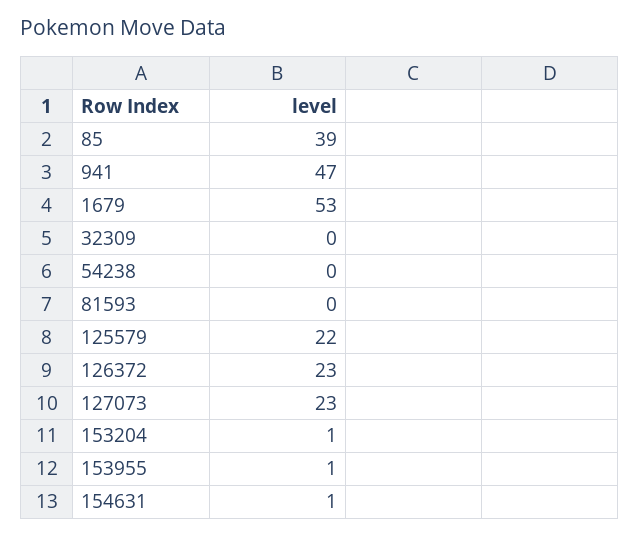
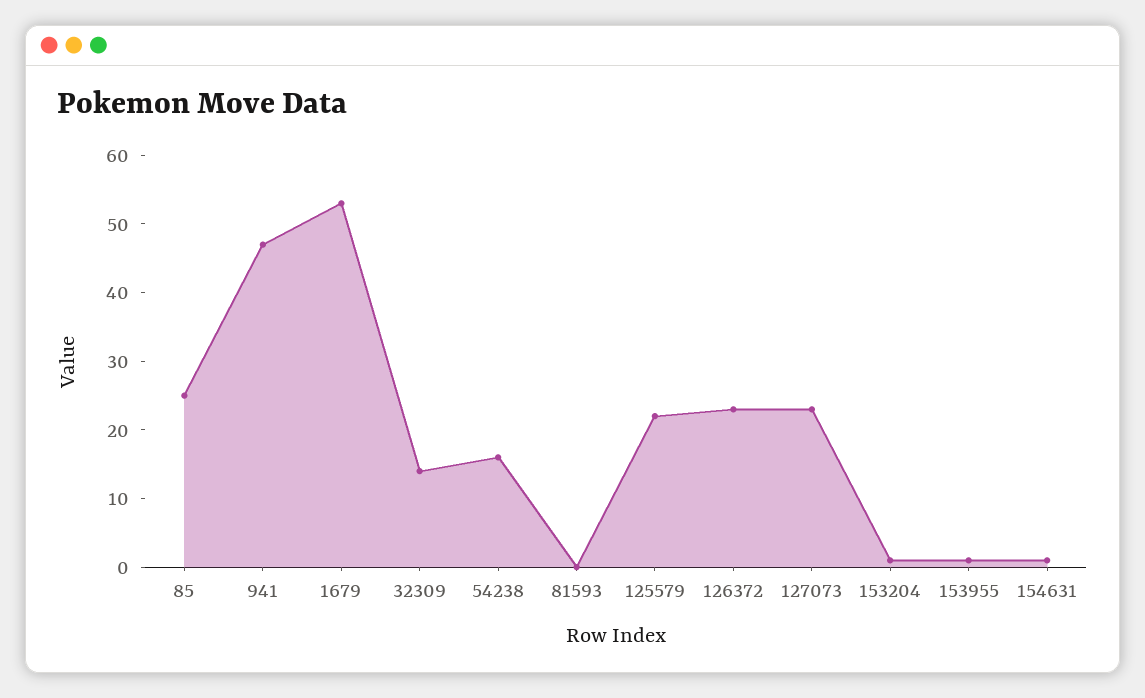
  {
-   "85": 39,
+   "85": 25,
    "941": 47,
    "1679": 53,
-   "32309": 0,
+   "32309": 15,
-   "54238": 0,
+   "54238": 15,
    "81593": 0,
    "125579": 22,
    "126372": 23,
    "127073": 23,
    "153204": 1,
    "153955": 1,
    "154631": 1
  }

